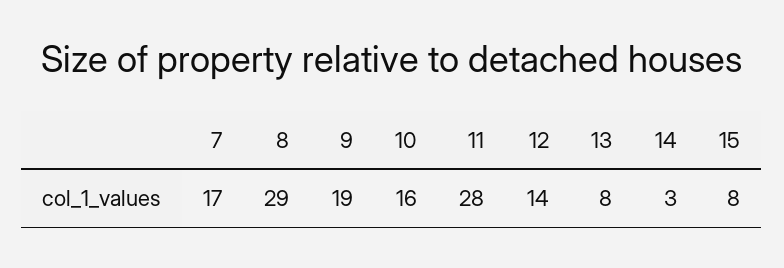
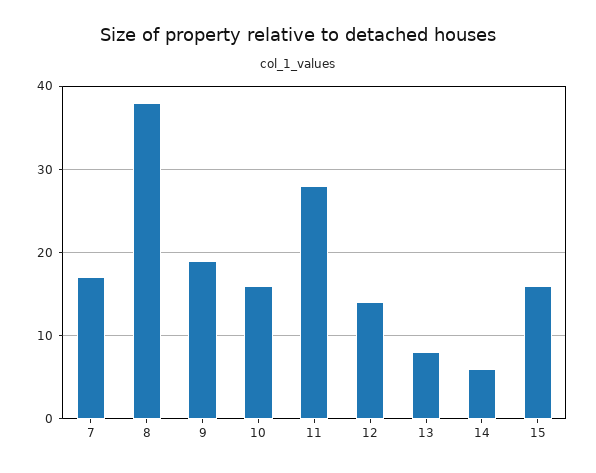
  {
    "7": 17,
-   "8": 29,
+   "8": 38,
    "9": 19,
    "10": 16,
    "11": 28,
    "12": 14,
    "13": 8,
-   "14": 3,
+   "14": 6,
-   "15": 8
+   "15": 16
  }

